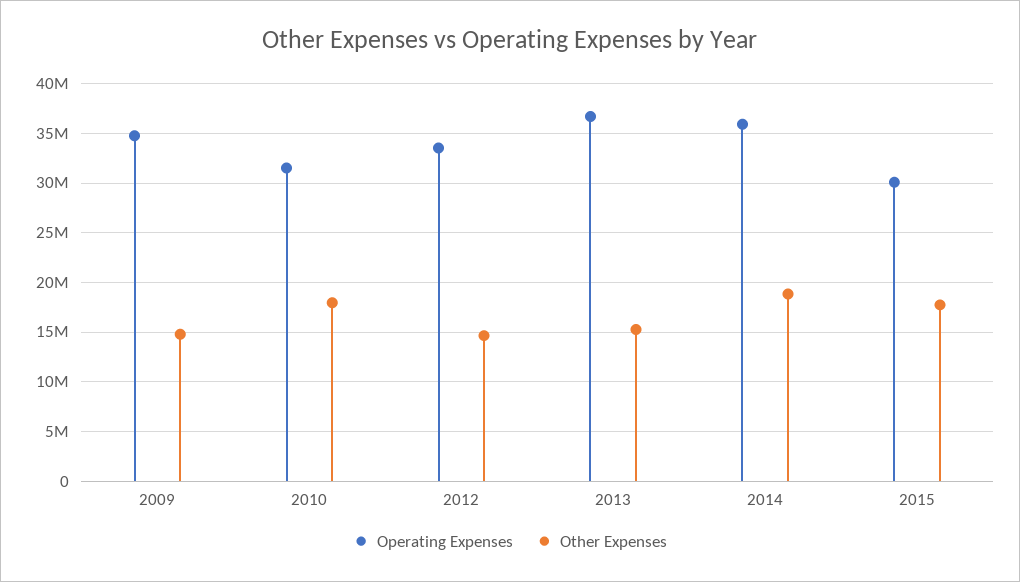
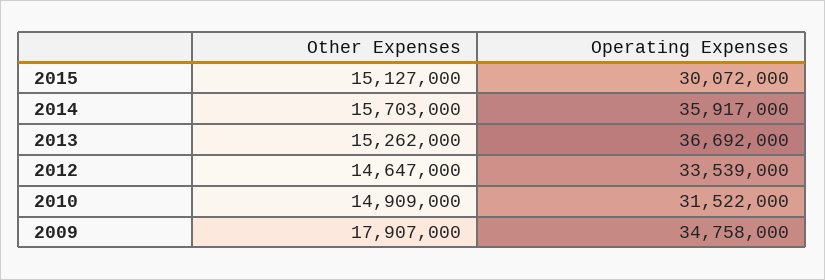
  {
    "Operating Expenses": {
      "2009": 34758000,
      "2010": 31522000,
      "2012": 33539000,
      "2013": 36692000,
      "2014": 35917000,
      "2015": 30072000
    },
    "Other Expenses": {
-     "2009": 15000000,
+     "2009": 17907000,
-     "2010": 18000000,
+     "2010": 14909000,
      "2012": 14647000,
      "2013": 15262000,
-     "2014": 19000000,
+     "2014": 15703000,
-     "2015": 18000000
+     "2015": 15127000
    }
  }

